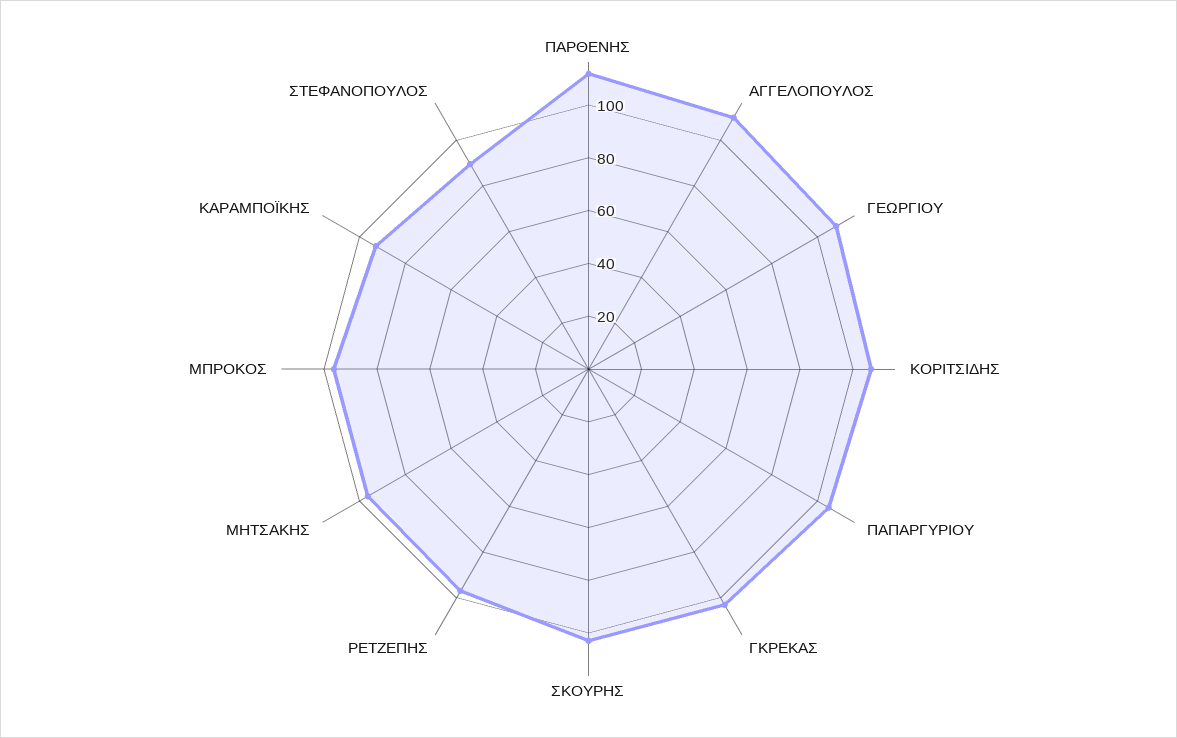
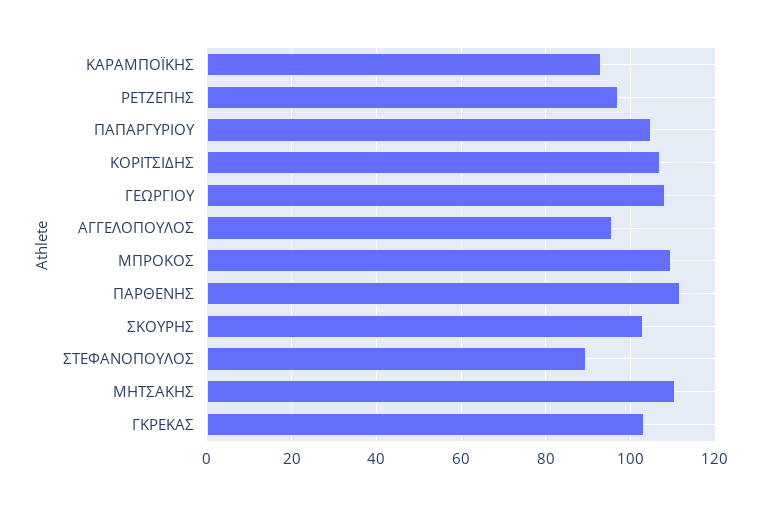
  {
    "ΠΑΡΘΕΝΗΣ": 112,
-   "ΑΓΓΕΛΟΠΟΥΛΟΣ": 110,
+   "ΑΓΓΕΛΟΠΟΥΛΟΣ": 96,
    "ΓΕΩΡΓΙΟΥ": 108,
    "ΚΟΡΙΤΣΙΔΗΣ": 106,
    "ΠΑΠΑΡΓΥΡΙΟΥ": 104,
    "ΓΚΡΕΚΑΣ": 104,
    "ΣΚΟΥΡΗΣ": 102,
    "ΡΕΤΖΕΠΗΣ": 96,
-   "ΜΗΤΣΑΚΗΣ": 95,
+   "ΜΗΤΣΑΚΗΣ": 110,
-   "ΜΠΡΟΚΟΣ": 95,
+   "ΜΠΡΟΚΟΣ": 110,
    "ΚΑΡΑΜΠΟΪΚΗΣ": 92,
    "ΣΤΕΦΑΝΟΠΟΥΛΟΣ": 90
  }

